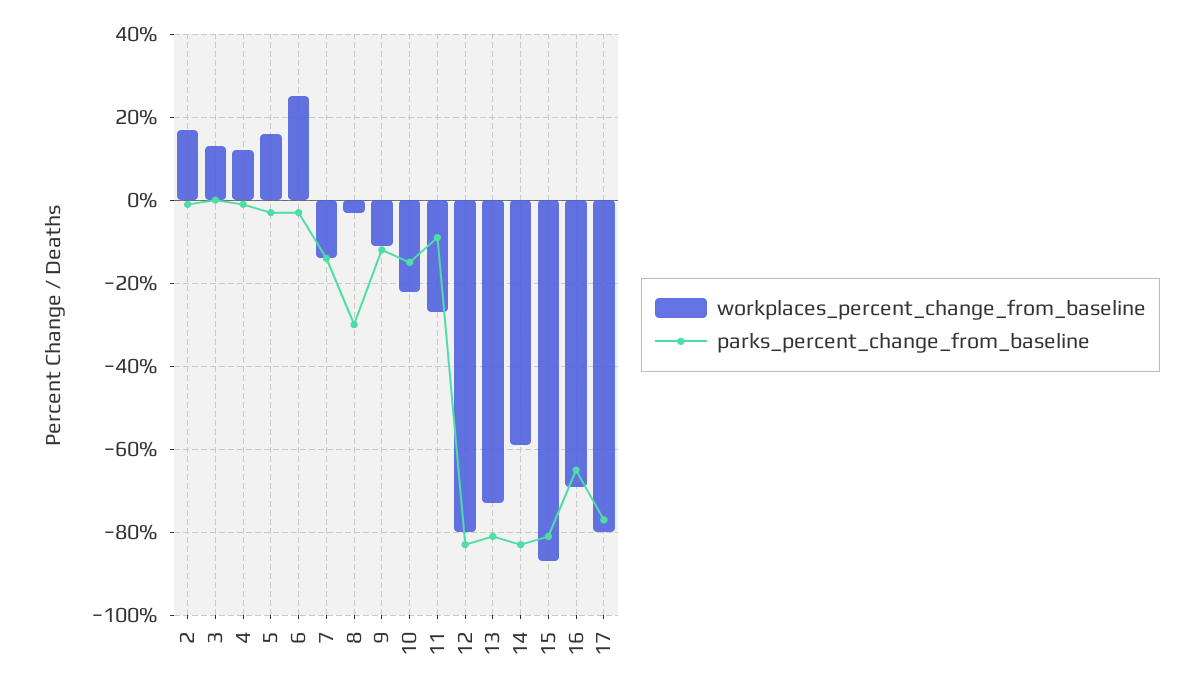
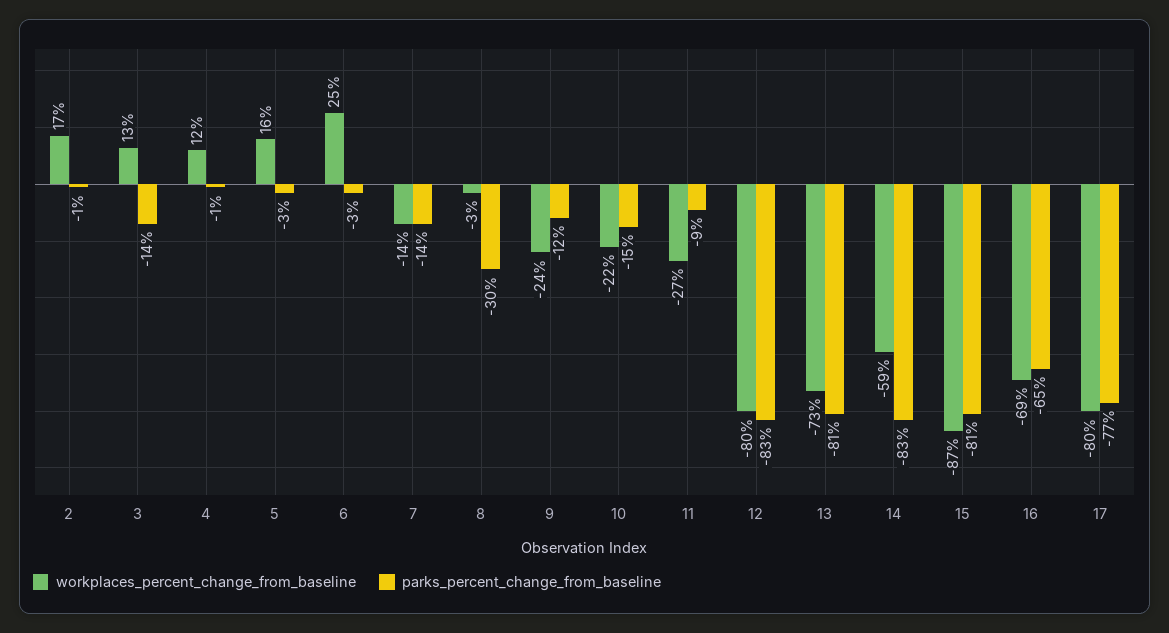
  {
    "workplaces_percent_change_from_baseline": {
      "2": 17,
      "3": 13,
      "4": 12,
      "5": 16,
      "6": 25,
      "7": -14,
      "8": -3,
-     "9": -10,
+     "9": -24,
      "10": -22,
      "11": -27,
      "12": -80,
      "13": -73,
      "14": -59,
      "15": -87,
      "16": -69,
      "17": -80
    },
    "parks_percent_change_from_baseline": {
      "2": -1,
-     "3": 0,
+     "3": -14,
      "4": -1,
      "5": -3,
      "6": -3,
      "7": -14,
      "8": -30,
      "9": -12,
      "10": -15,
      "11": -9,
      "12": -83,
      "13": -81,
      "14": -83,
      "15": -81,
      "16": -65,
      "17": -77
    }
  }

